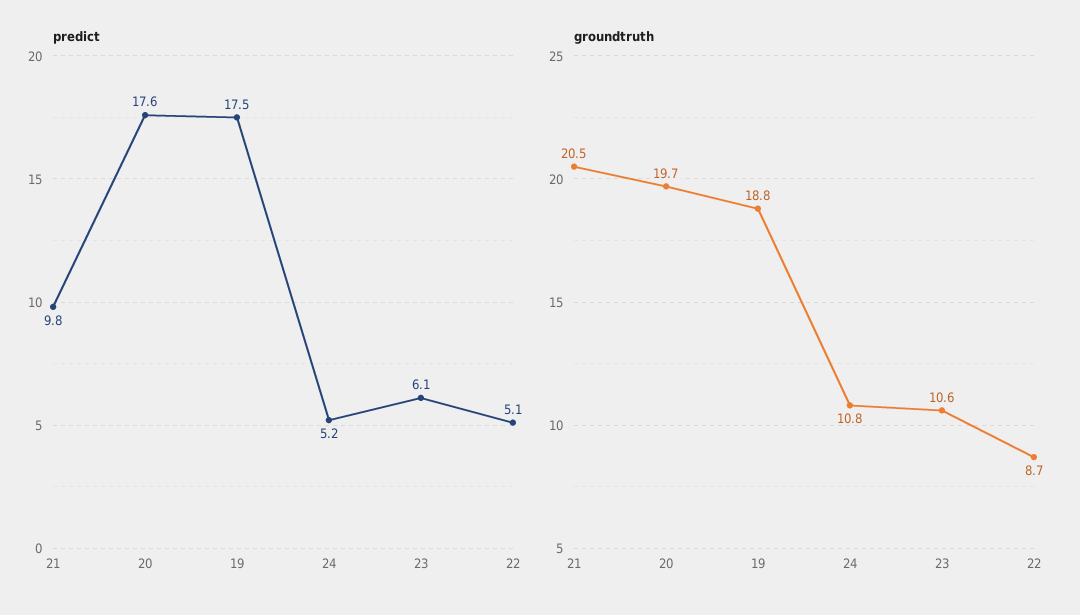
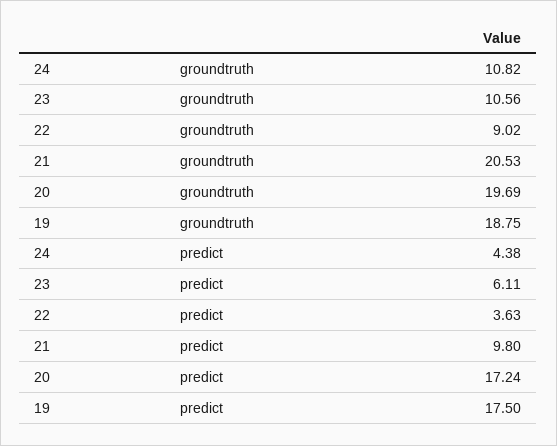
  {
    "predict": {
      "21": 9.8,
-     "20": 17.6,
+     "20": 17.24,
      "19": 17.5,
-     "24": 5.2,
+     "24": 4.38,
      "23": 6.11,
-     "22": 5.1
+     "22": 3.63
    },
    "groundtruth": {
      "21": 20.53,
      "20": 19.69,
      "19": 18.75,
      "24": 10.82,
      "23": 10.56,
-     "22": 8.7
+     "22": 9.02
    }
  }

